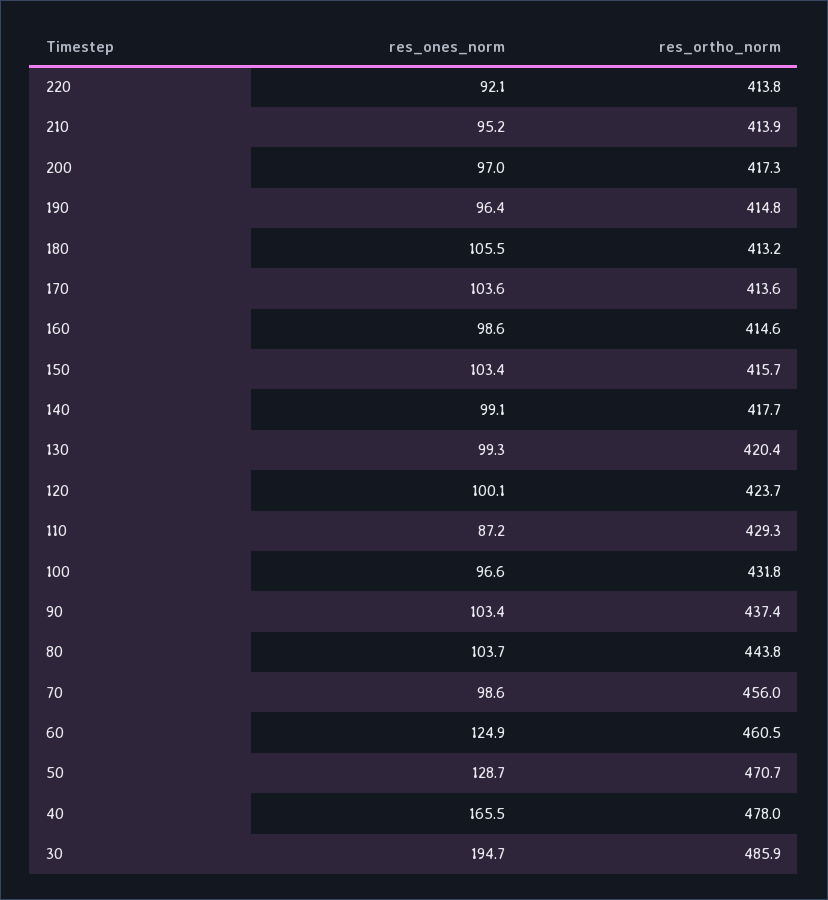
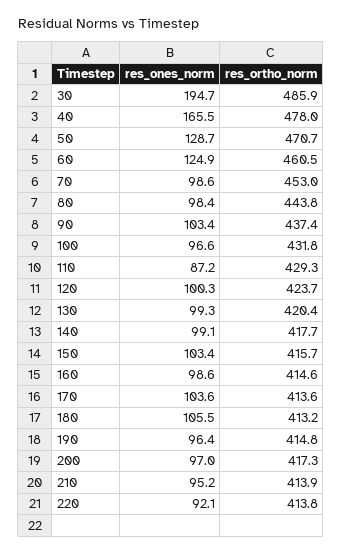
  {
    "res_ones_norm": {
      "220": 92.1,
      "210": 95.2,
      "200": 97,
      "190": 96.4,
      "180": 105.5,
      "170": 103.6,
      "160": 98.6,
      "150": 103.4,
      "140": 99.1,
      "130": 99.3,
-     "120": 100.1,
+     "120": 100.3,
      "110": 87.2,
      "100": 96.6,
      "90": 103.4,
-     "80": 103.7,
+     "80": 98.4,
      "70": 98.6,
      "60": 124.9,
      "50": 128.7,
      "40": 165.5,
      "30": 194.7
    },
    "res_ortho_norm": {
      "220": 413.8,
      "210": 413.9,
      "200": 417.3,
      "190": 414.8,
      "180": 413.2,
      "170": 413.6,
      "160": 414.6,
      "150": 415.7,
      "140": 417.7,
      "130": 420.4,
      "120": 423.7,
      "110": 429.3,
      "100": 431.8,
      "90": 437.4,
      "80": 443.8,
-     "70": 456,
+     "70": 453,
      "60": 460.5,
      "50": 470.7,
      "40": 478,
      "30": 485.9
    }
  }

